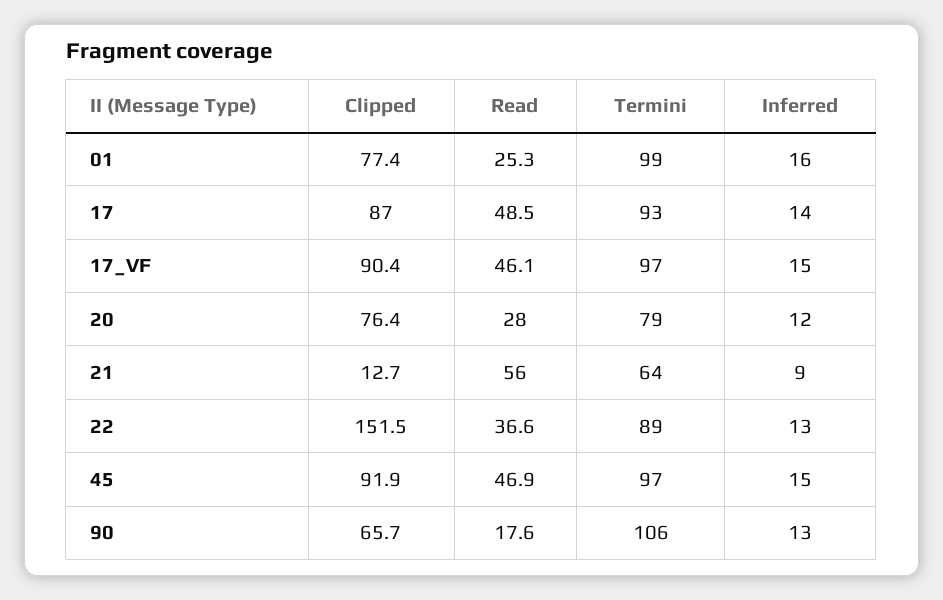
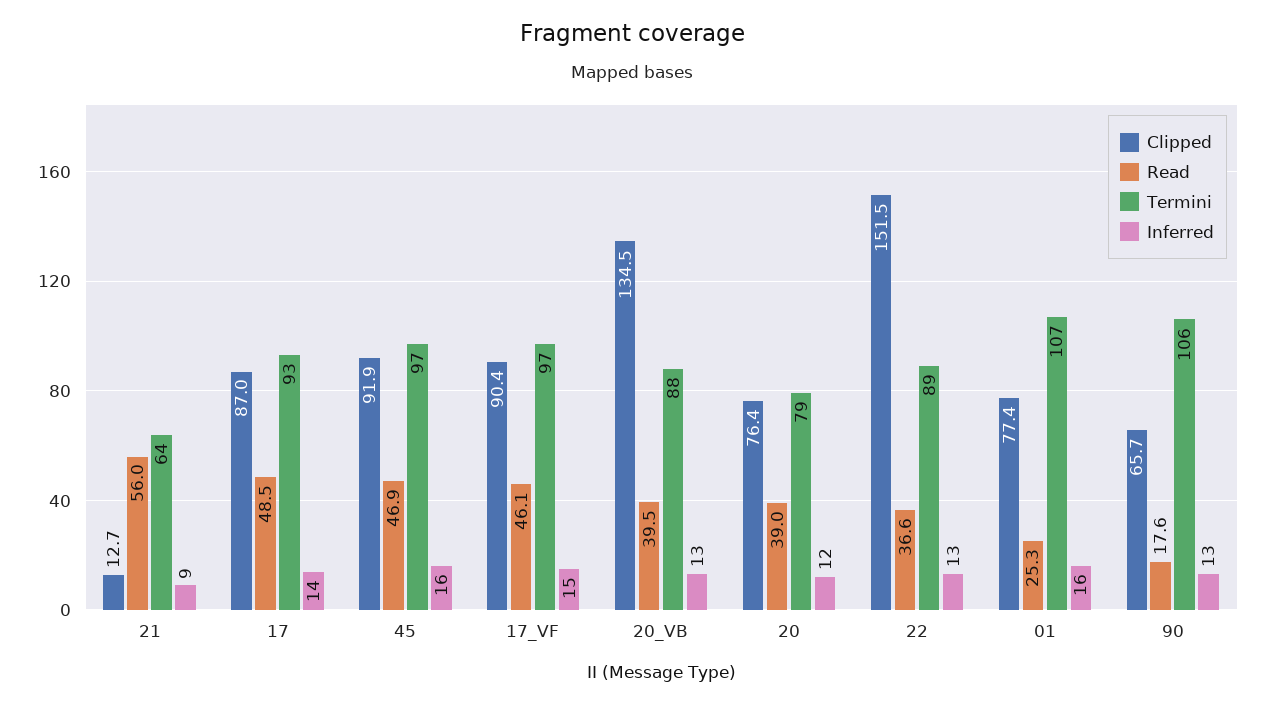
  {
    "Clipped": {
      "01": 77.4,
      "17": 87,
      "17_VF": 90.4,
      "20": 76.4,
      "21": 12.7,
      "22": 151.5,
      "45": 91.9,
-     "90": 65.7
+     "90": 65.7,
+     "20_VB": 134.5
    },
    "Read": {
      "01": 25.3,
      "17": 48.5,
      "17_VF": 46.1,
-     "20": 28,
+     "20": 39,
      "21": 56,
      "22": 36.6,
      "45": 46.9,
-     "90": 17.6
+     "90": 17.6,
+     "20_VB": 39.5
    },
    "Termini": {
-     "01": 99,
+     "01": 107,
      "17": 93,
      "17_VF": 97,
      "20": 79,
      "21": 64,
      "22": 89,
      "45": 97,
-     "90": 106
+     "90": 106,
+     "20_VB": 88
    },
    "Inferred": {
      "01": 16,
      "17": 14,
      "17_VF": 15,
      "20": 12,
      "21": 9,
      "22": 13,
-     "45": 15,
+     "45": 16,
-     "90": 13
+     "90": 13,
+     "20_VB": 13
    }
  }

